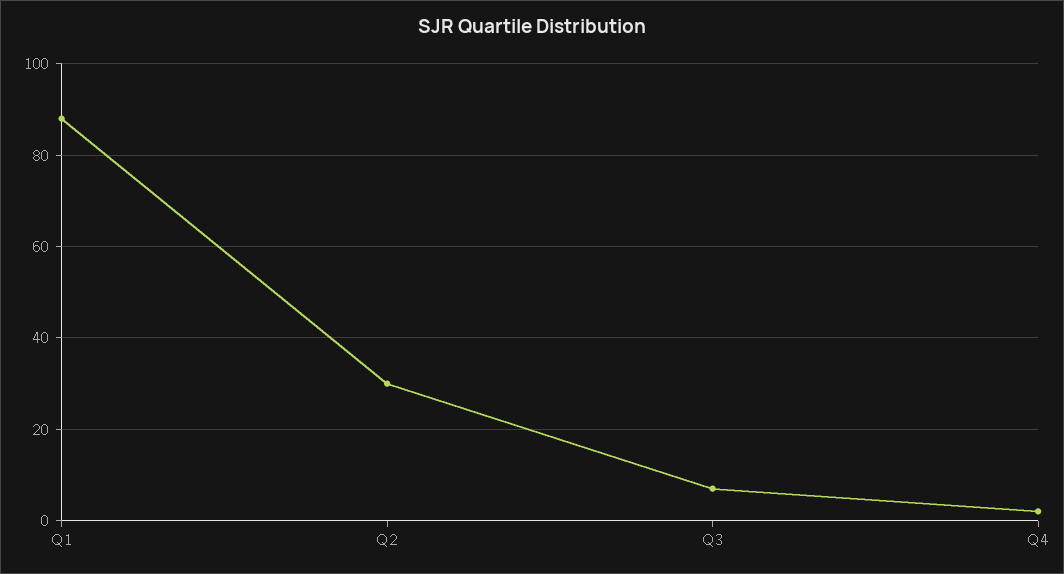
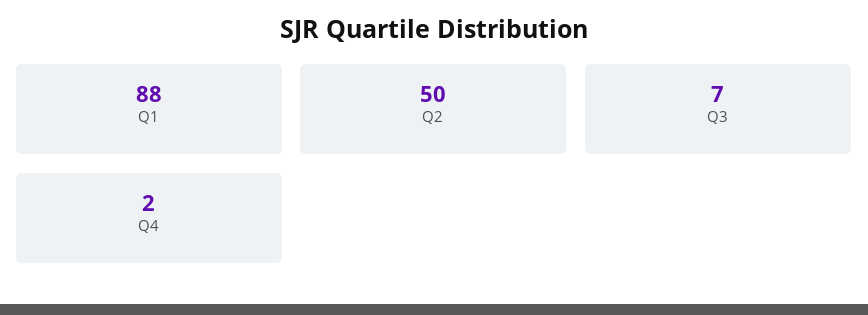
  {
    "Q1": 88,
-   "Q2": 30,
+   "Q2": 50,
    "Q3": 7,
    "Q4": 2
  }

